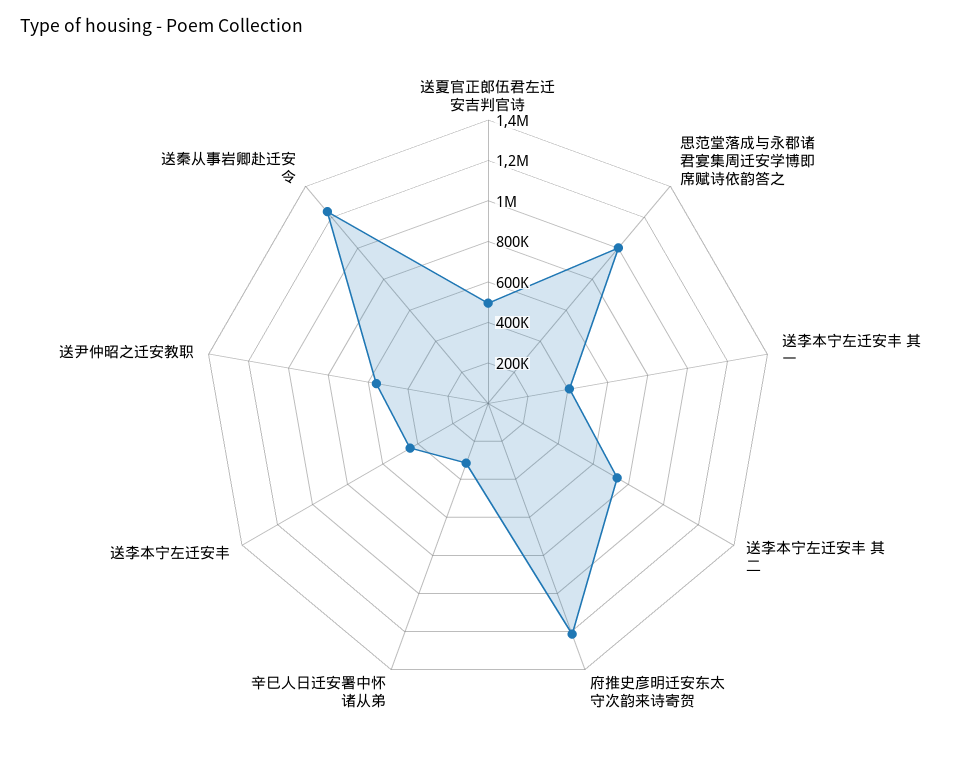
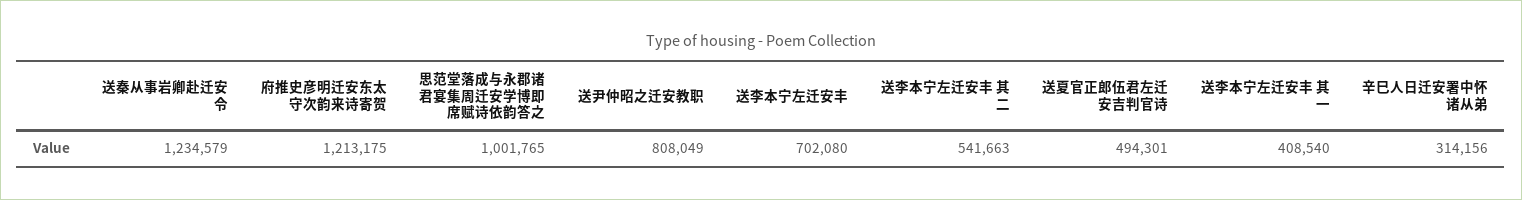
  {
    "送夏官正郎伍君左迁安吉判官诗": 494301,
    "思范堂落成与永郡诸君宴集周迁安学博即席赋诗依韵答之": 1001765,
    "送李本宁左迁安丰 其一": 408540,
-   "送李本宁左迁安丰 其二": 750000,
+   "送李本宁左迁安丰 其二": 541663,
    "府推史彦明迁安东太守次韵来诗寄贺": 1213175,
    "辛巳人日迁安署中怀诸从弟": 314156,
-   "送李本宁左迁安丰": 450000,
+   "送李本宁左迁安丰": 702080,
-   "送尹仲昭之迁安教职": 550000,
+   "送尹仲昭之迁安教职": 808049,
    "送秦从事岩卿赴迁安令": 1234579
  }

